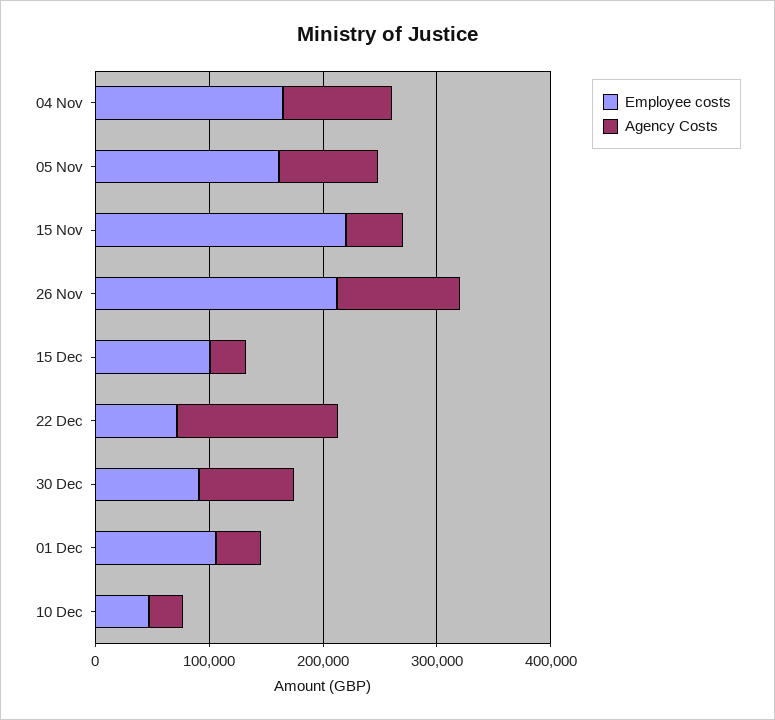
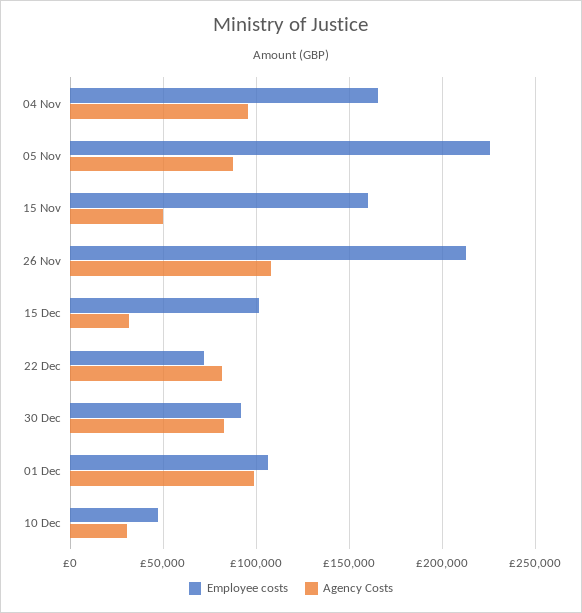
  {
    "Employee costs": {
      "04 Nov": 165000,
-     "05 Nov": 160000,
+     "05 Nov": 225000,
-     "15 Nov": 220000,
+     "15 Nov": 160000,
      "26 Nov": 215000,
      "15 Dec": 100000,
      "22 Dec": 70000,
      "30 Dec": 90000,
      "01 Dec": 105000,
      "10 Dec": 45000
    },
    "Agency Costs": {
      "04 Nov": 95000,
      "05 Nov": 85000,
      "15 Nov": 50000,
      "26 Nov": 110000,
      "15 Dec": 30000,
-     "22 Dec": 140000,
+     "22 Dec": 80000,
      "30 Dec": 85000,
-     "01 Dec": 40000,
+     "01 Dec": 100000,
      "10 Dec": 30000
    }
  }

